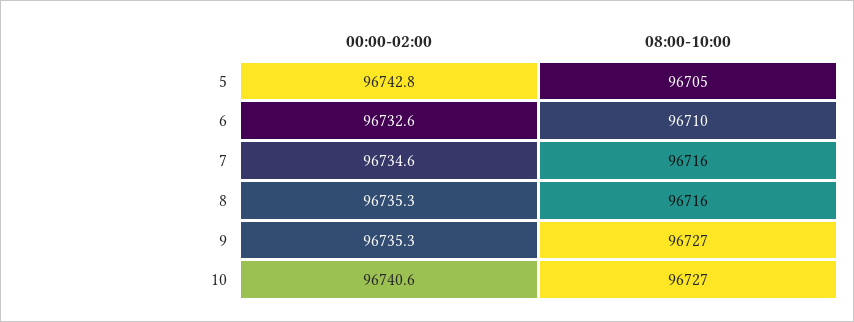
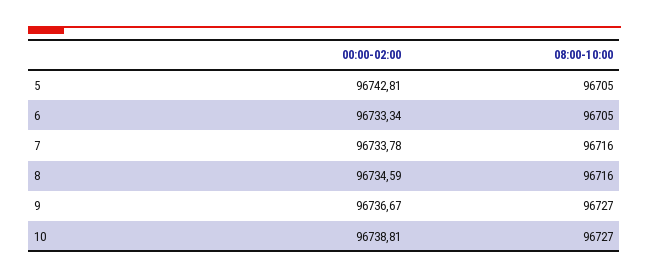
  {
    "00:00-02:00": {
      "5": 96742.81,
-     "6": 96732.6,
+     "6": 96733.34,
-     "7": 96734.6,
+     "7": 96733.78,
-     "8": 96735.3,
+     "8": 96734.59,
-     "9": 96735.3,
+     "9": 96736.67,
-     "10": 96740.6
+     "10": 96738.81
    },
    "08:00-10:00": {
      "5": 96705,
-     "6": 96710,
+     "6": 96705,
      "7": 96716,
      "8": 96716,
      "9": 96727,
      "10": 96727
    }
  }

